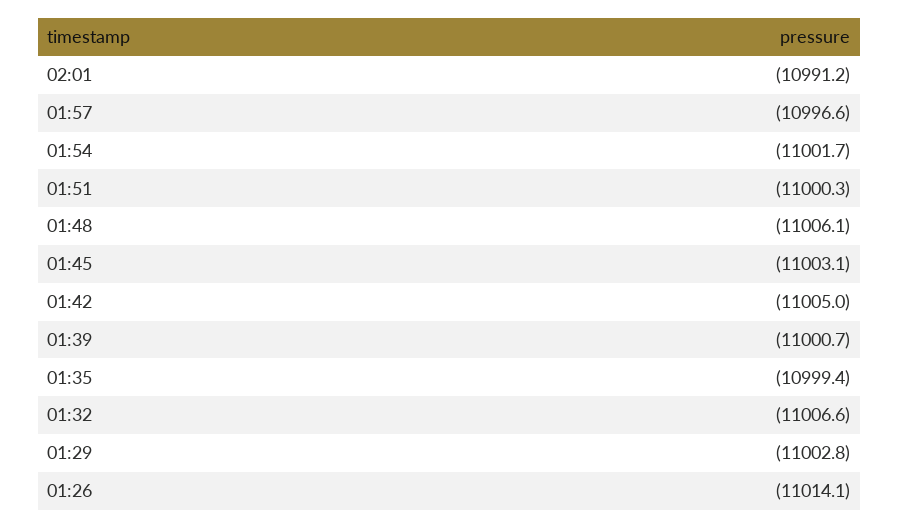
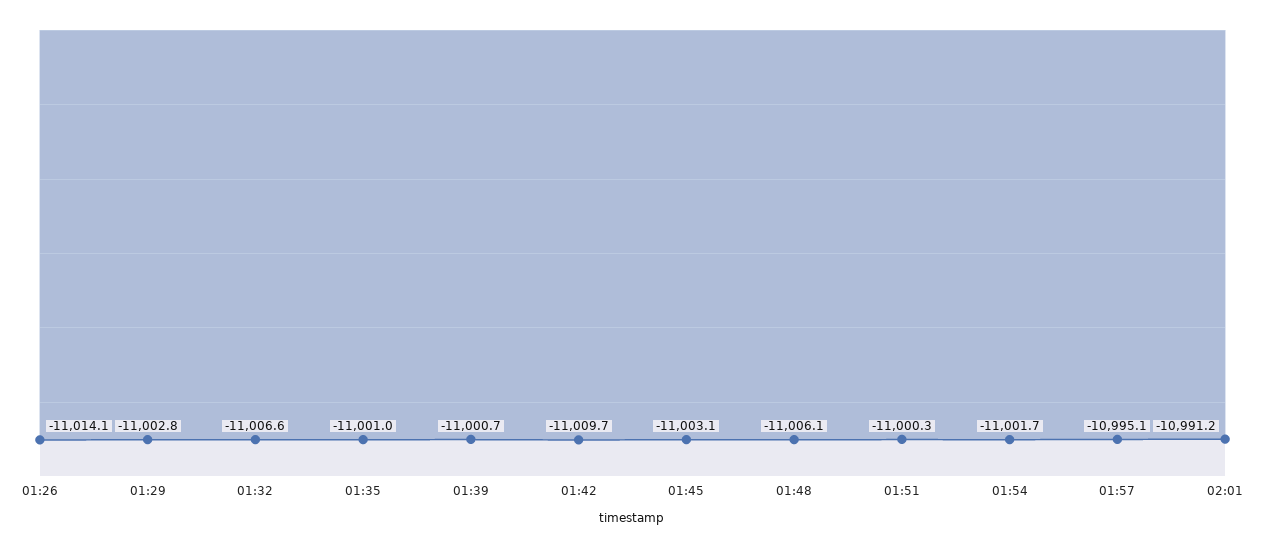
  {
    "02:01": -10991.2,
-   "01:57": -10996.6,
+   "01:57": -10995.1,
    "01:54": -11001.7,
    "01:51": -11000.3,
    "01:48": -11006.1,
    "01:45": -11003.1,
-   "01:42": -11005,
+   "01:42": -11009.7,
    "01:39": -11000.7,
-   "01:35": -10999.4,
+   "01:35": -11001,
    "01:32": -11006.6,
    "01:29": -11002.8,
    "01:26": -11014.1
  }

